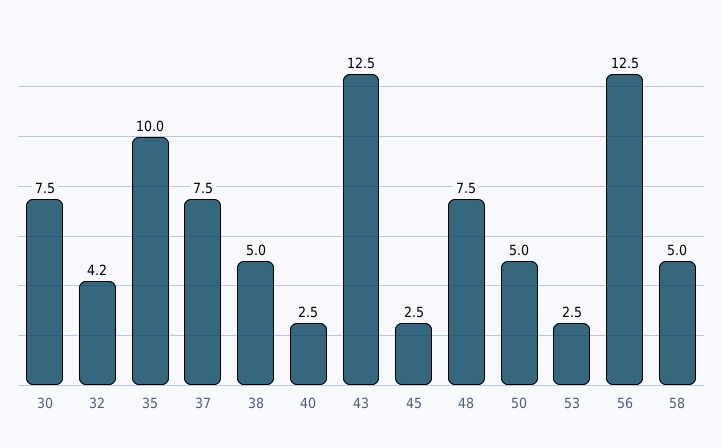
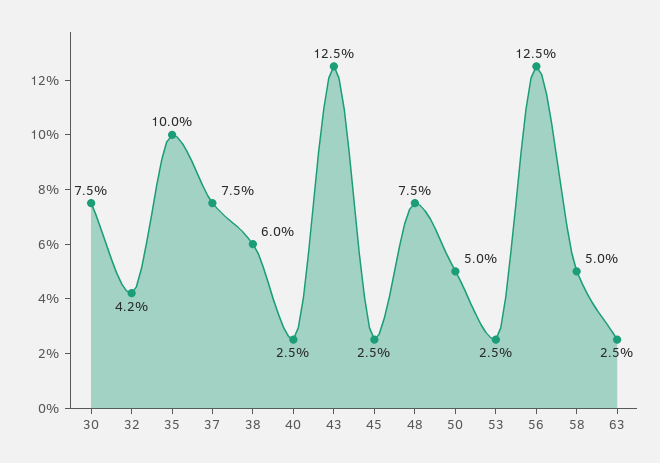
  {
    "30": 7.5,
    "32": 4.2,
    "35": 10,
    "37": 7.5,
-   "38": 5,
+   "38": 6,
    "40": 2.5,
    "43": 12.5,
    "45": 2.5,
    "48": 7.5,
    "50": 5,
    "53": 2.5,
    "56": 12.5,
-   "58": 5
+   "58": 5,
+   "63": 2.5
  }

